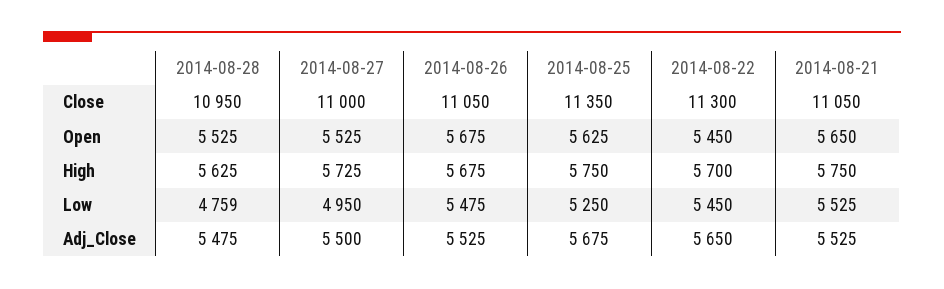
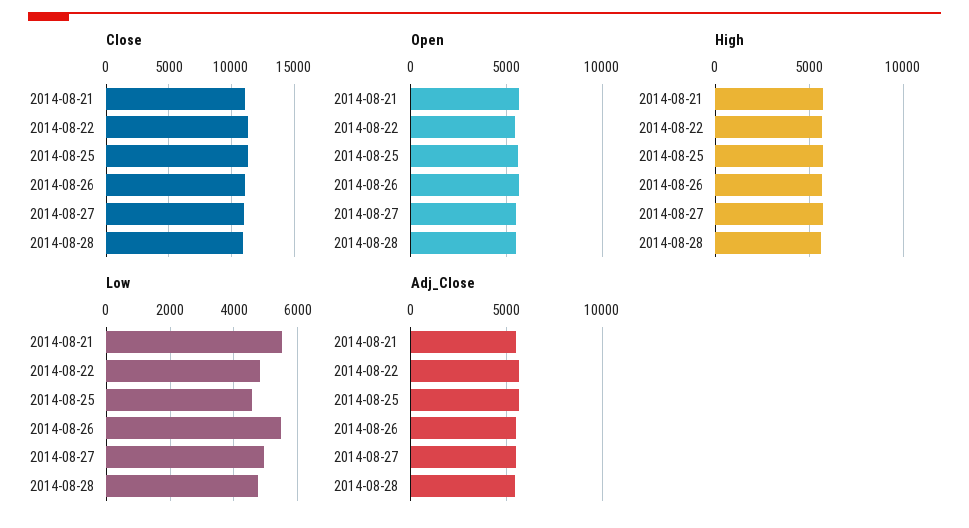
  {
    "Close": {
      "2014-08-28": 10950,
      "2014-08-27": 11000,
      "2014-08-26": 11050,
      "2014-08-25": 11350,
      "2014-08-22": 11300,
      "2014-08-21": 11050
    },
    "Open": {
      "2014-08-28": 5525,
      "2014-08-27": 5525,
      "2014-08-26": 5675,
      "2014-08-25": 5625,
      "2014-08-22": 5450,
      "2014-08-21": 5650
    },
    "High": {
      "2014-08-28": 5625,
      "2014-08-27": 5725,
      "2014-08-26": 5675,
      "2014-08-25": 5750,
      "2014-08-22": 5700,
      "2014-08-21": 5750
    },
    "Low": {
      "2014-08-28": 4759,
      "2014-08-27": 4950,
      "2014-08-26": 5475,
-     "2014-08-25": 5250,
+     "2014-08-25": 4600,
-     "2014-08-22": 5450,
+     "2014-08-22": 4800,
      "2014-08-21": 5525
    },
    "Adj_Close": {
      "2014-08-28": 5475,
      "2014-08-27": 5500,
      "2014-08-26": 5525,
      "2014-08-25": 5675,
      "2014-08-22": 5650,
      "2014-08-21": 5525
    }
  }

